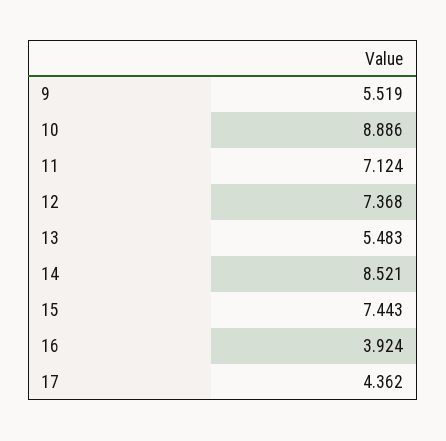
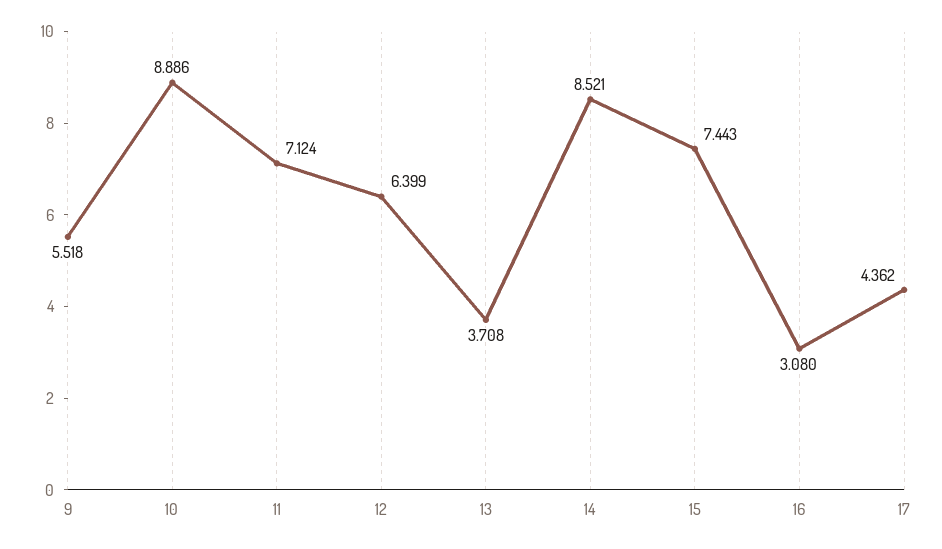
  {
-   "9": 5.519,
+   "9": 5.518,
    "10": 8.886,
    "11": 7.124,
-   "12": 7.368,
+   "12": 6.399,
-   "13": 5.483,
+   "13": 3.708,
    "14": 8.521,
    "15": 7.443,
-   "16": 3.924,
+   "16": 3.08,
    "17": 4.362
  }

